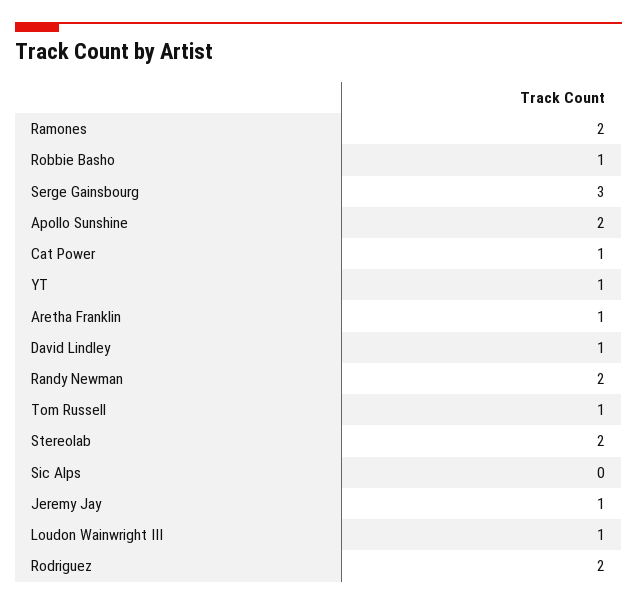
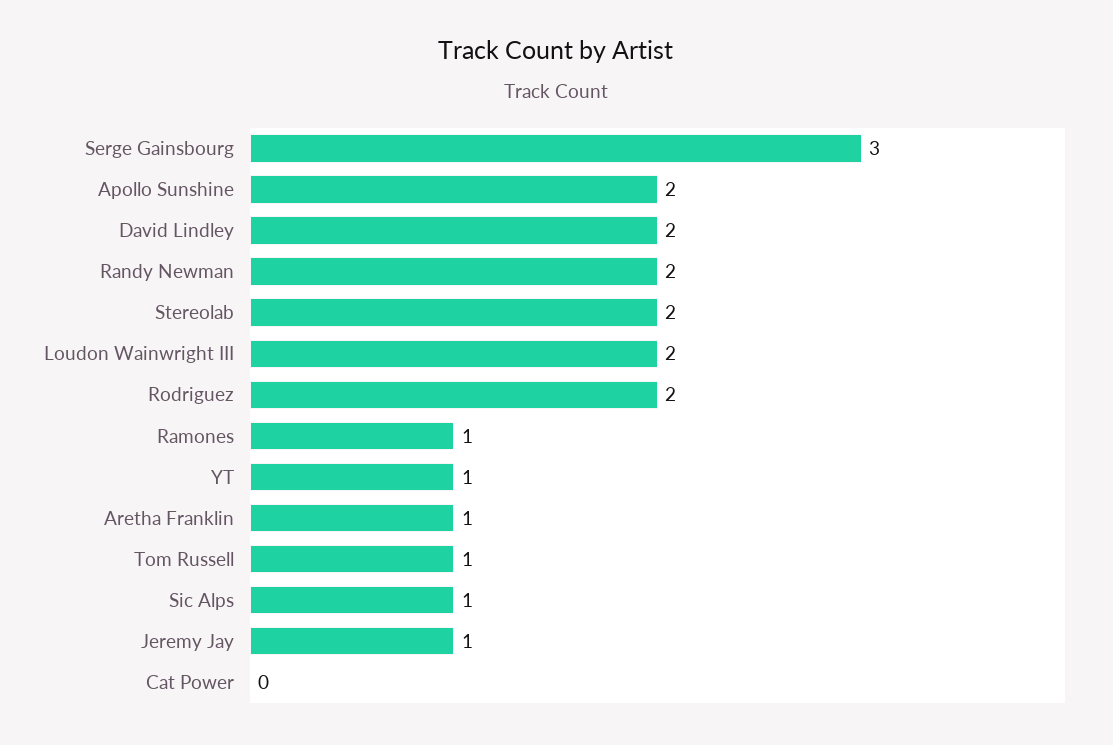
  {
-   "Ramones": 2,
+   "Ramones": 1,
-   "Robbie Basho": 1,
    "Serge Gainsbourg": 3,
    "Apollo Sunshine": 2,
-   "Cat Power": 1,
+   "Cat Power": 0,
    "YT": 1,
    "Aretha Franklin": 1,
-   "David Lindley": 1,
+   "David Lindley": 2,
    "Randy Newman": 2,
    "Tom Russell": 1,
    "Stereolab": 2,
-   "Sic Alps": 0,
+   "Sic Alps": 1,
    "Jeremy Jay": 1,
-   "Loudon Wainwright III": 1,
+   "Loudon Wainwright III": 2,
    "Rodriguez": 2
  }

